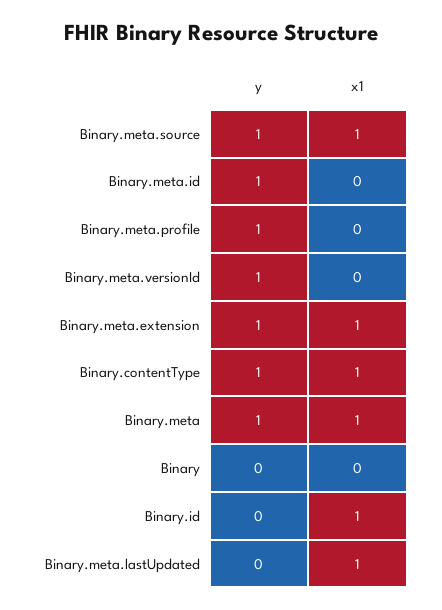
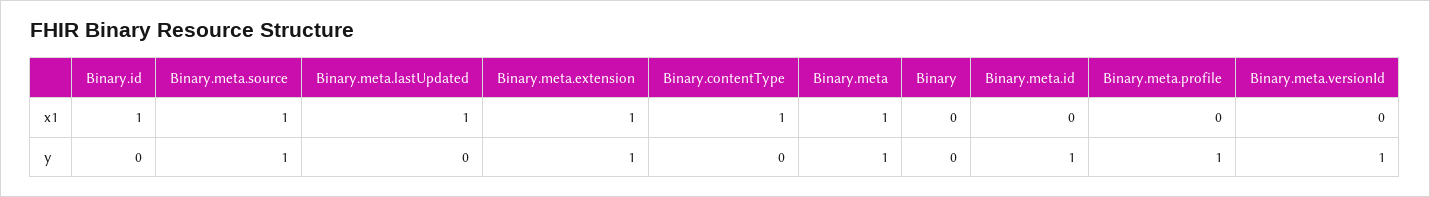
  {
    "y": {
      "Binary.meta.source": 1,
      "Binary.meta.id": 1,
      "Binary.meta.profile": 1,
      "Binary.meta.versionId": 1,
      "Binary.meta.extension": 1,
-     "Binary.contentType": 1,
+     "Binary.contentType": 0,
      "Binary.meta": 1,
      "Binary": 0,
      "Binary.id": 0,
      "Binary.meta.lastUpdated": 0
    },
    "x1": {
      "Binary.meta.source": 1,
      "Binary.meta.id": 0,
      "Binary.meta.profile": 0,
      "Binary.meta.versionId": 0,
      "Binary.meta.extension": 1,
      "Binary.contentType": 1,
      "Binary.meta": 1,
      "Binary": 0,
      "Binary.id": 1,
      "Binary.meta.lastUpdated": 1
    }
  }

